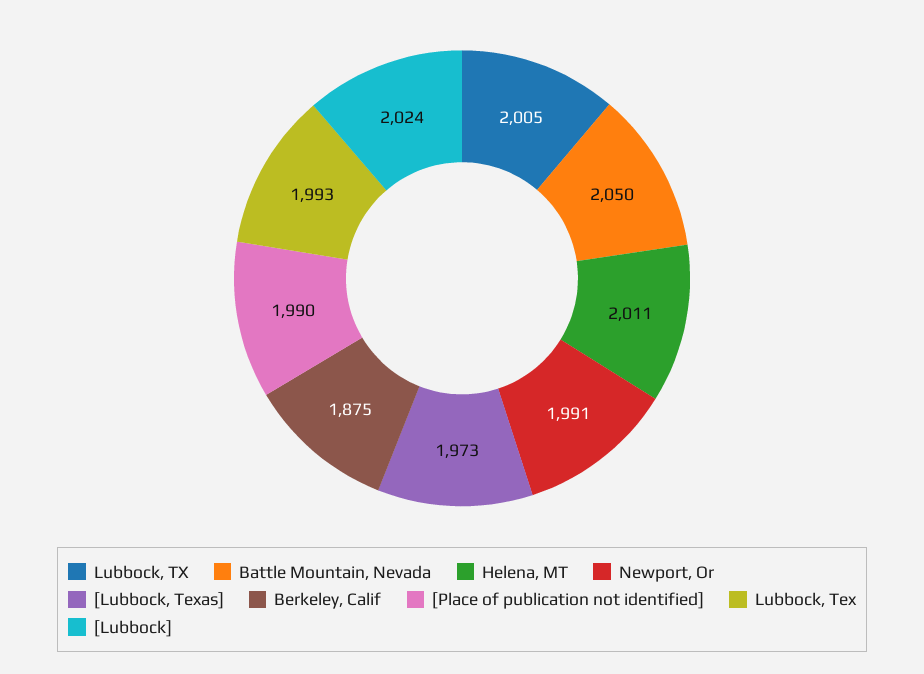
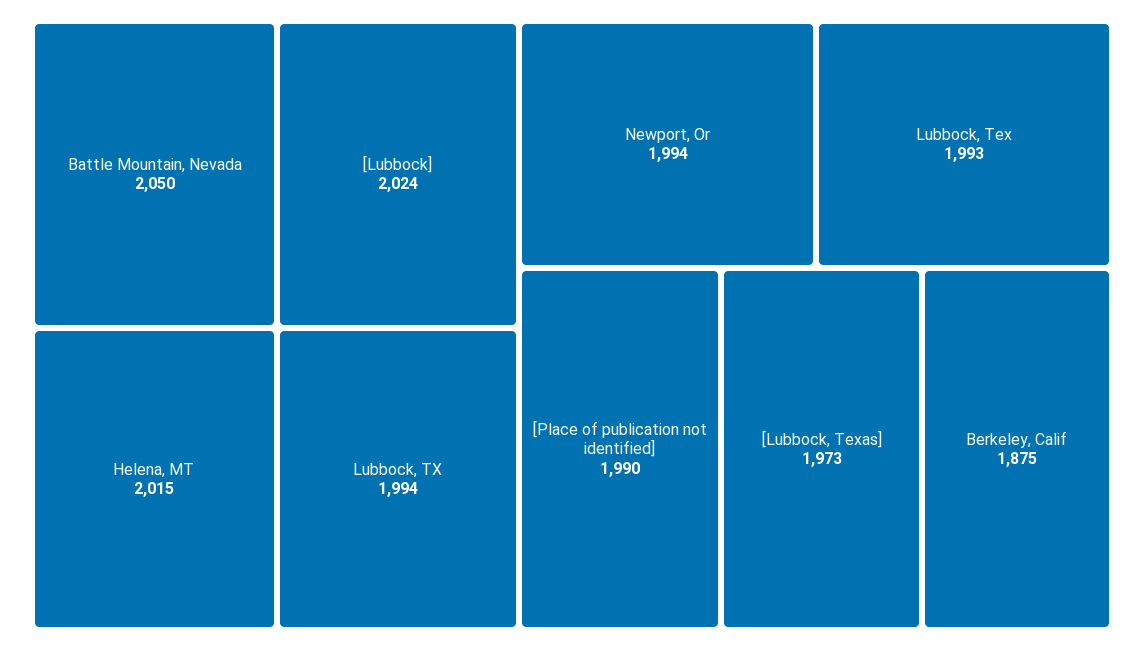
  {
-   "Lubbock, TX": 2005,
+   "Lubbock, TX": 1994,
    "Battle Mountain, Nevada": 2050,
-   "Helena, MT": 2011,
+   "Helena, MT": 2015,
-   "Newport, Or": 1991,
+   "Newport, Or": 1994,
    "[Lubbock, Texas]": 1973,
    "Berkeley, Calif": 1875,
    "[Place of publication not identified]": 1990,
    "Lubbock, Tex": 1993,
    "[Lubbock]": 2024
  }

